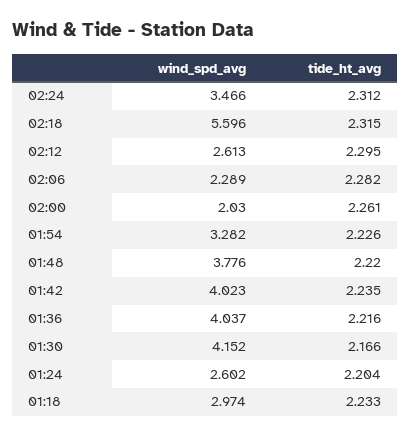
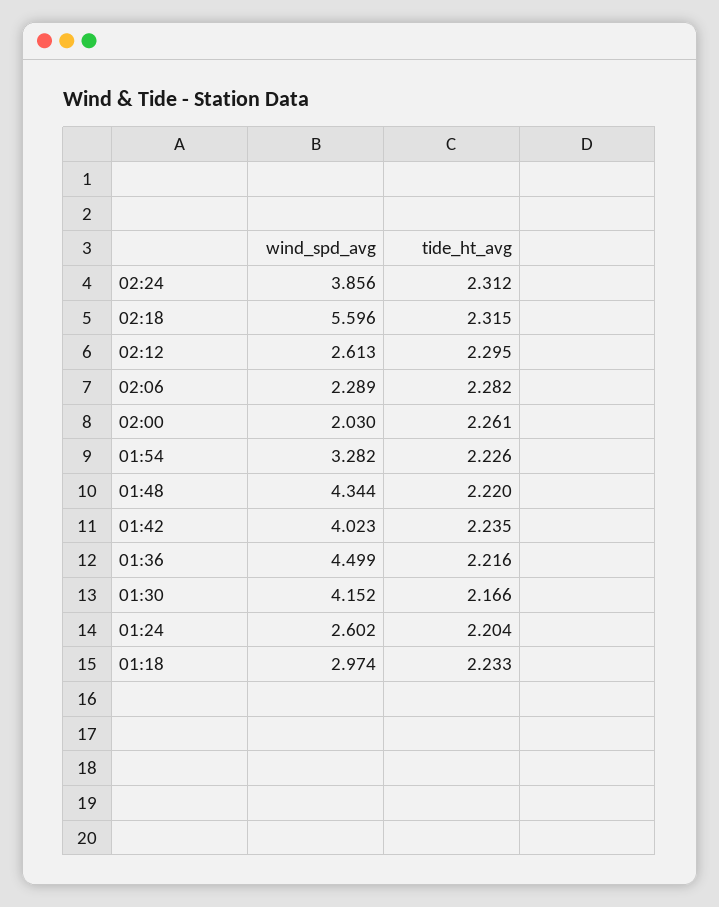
  {
    "wind_spd_avg": {
-     "02:24": 3.466,
+     "02:24": 3.856,
      "02:18": 5.596,
      "02:12": 2.613,
      "02:06": 2.289,
      "02:00": 2.03,
      "01:54": 3.282,
-     "01:48": 3.776,
+     "01:48": 4.344,
      "01:42": 4.023,
-     "01:36": 4.037,
+     "01:36": 4.499,
      "01:30": 4.152,
      "01:24": 2.602,
      "01:18": 2.974
    },
    "tide_ht_avg": {
      "02:24": 2.312,
      "02:18": 2.315,
      "02:12": 2.295,
      "02:06": 2.282,
      "02:00": 2.261,
      "01:54": 2.226,
      "01:48": 2.22,
      "01:42": 2.235,
      "01:36": 2.216,
      "01:30": 2.166,
      "01:24": 2.204,
      "01:18": 2.233
    }
  }

